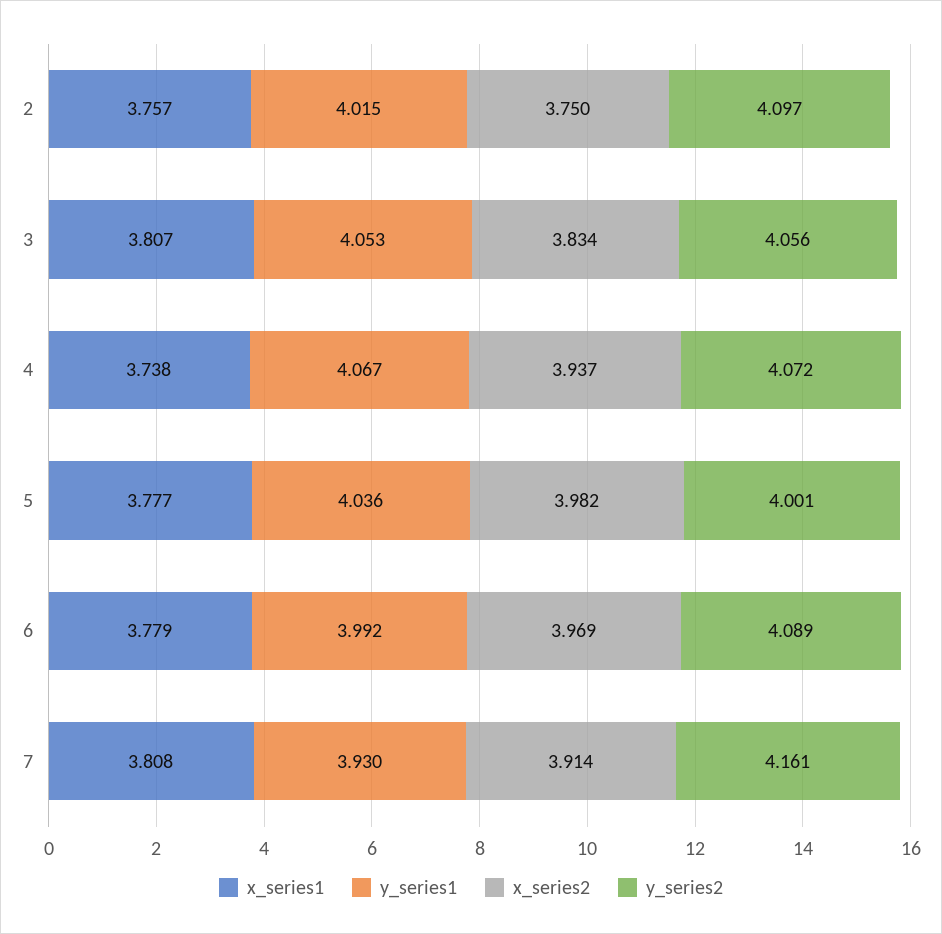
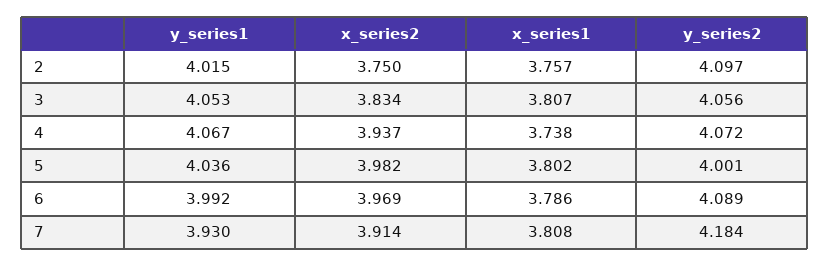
  {
    "x_series1": {
      "2": 3.757,
      "3": 3.807,
      "4": 3.738,
-     "5": 3.777,
+     "5": 3.802,
-     "6": 3.779,
+     "6": 3.786,
      "7": 3.808
    },
    "y_series1": {
      "2": 4.015,
      "3": 4.053,
      "4": 4.067,
      "5": 4.036,
      "6": 3.992,
      "7": 3.93
    },
    "x_series2": {
      "2": 3.75,
      "3": 3.834,
      "4": 3.937,
      "5": 3.982,
      "6": 3.969,
      "7": 3.914
    },
    "y_series2": {
      "2": 4.097,
      "3": 4.056,
      "4": 4.072,
      "5": 4.001,
      "6": 4.089,
-     "7": 4.161
+     "7": 4.184
    }
  }

